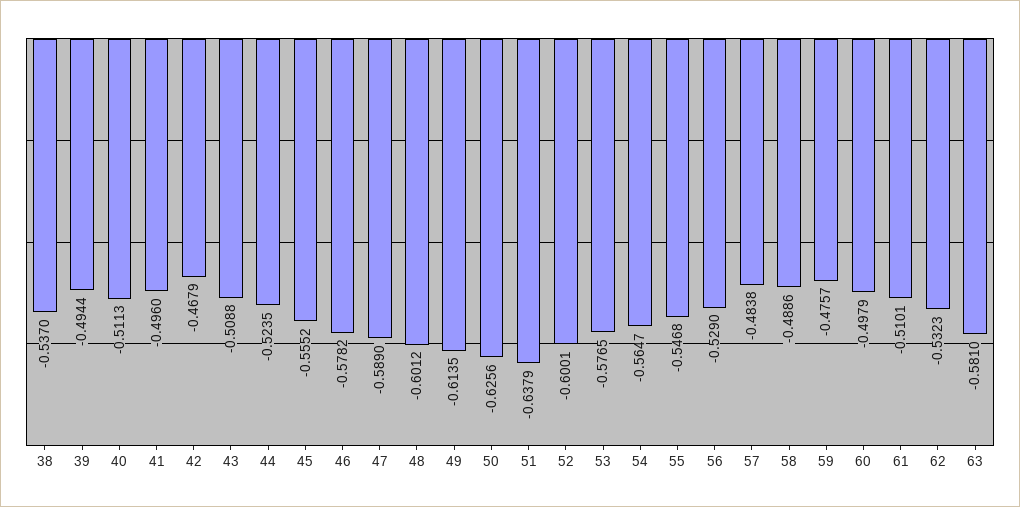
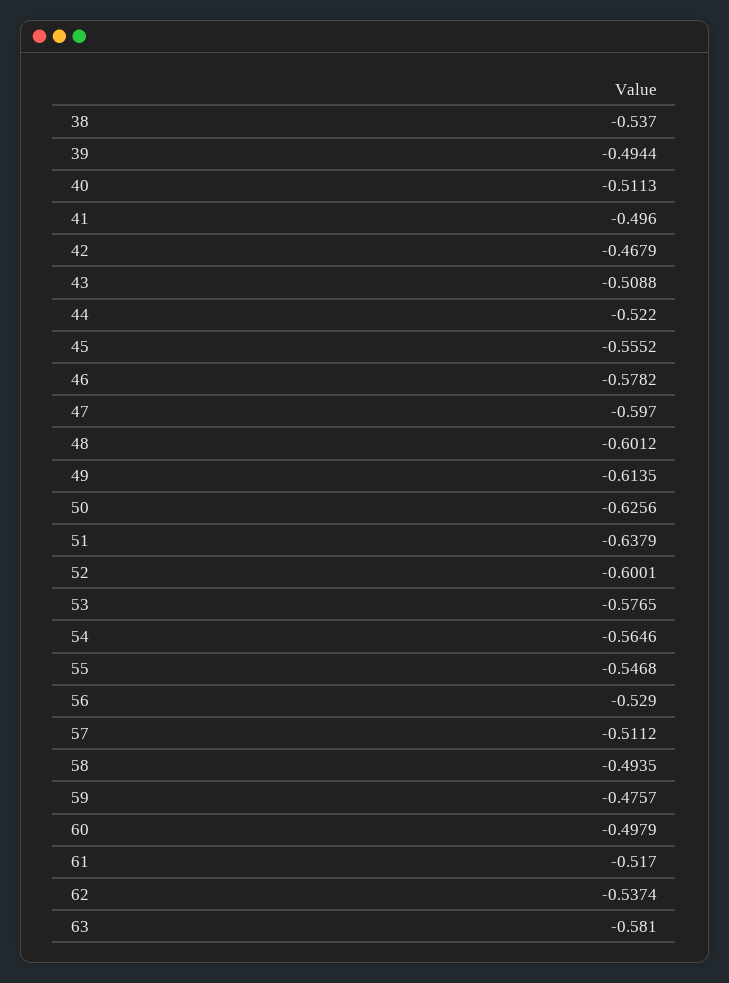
  {
    "38": -0.537,
    "39": -0.4944,
    "40": -0.5113,
    "41": -0.496,
    "42": -0.4679,
    "43": -0.5088,
-   "44": -0.5235,
+   "44": -0.522,
    "45": -0.5552,
    "46": -0.5782,
-   "47": -0.589,
+   "47": -0.597,
    "48": -0.6012,
    "49": -0.6135,
    "50": -0.6256,
    "51": -0.6379,
    "52": -0.6001,
    "53": -0.5765,
-   "54": -0.5647,
+   "54": -0.5646,
    "55": -0.5468,
    "56": -0.529,
-   "57": -0.4838,
+   "57": -0.5112,
-   "58": -0.4886,
+   "58": -0.4935,
    "59": -0.4757,
    "60": -0.4979,
-   "61": -0.5101,
+   "61": -0.517,
-   "62": -0.5323,
+   "62": -0.5374,
    "63": -0.581
  }

